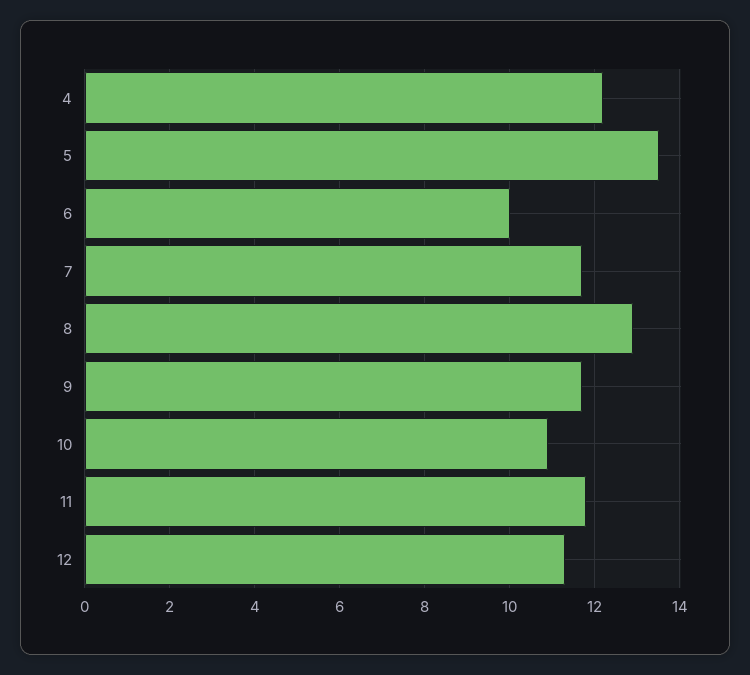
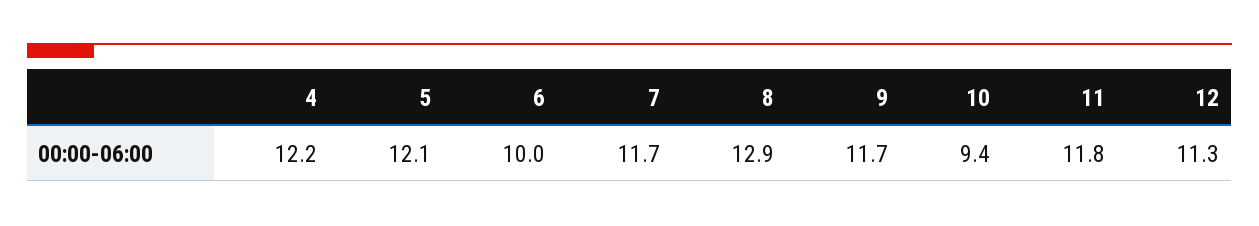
  {
    "4": 12.2,
-   "5": 13.5,
+   "5": 12.1,
    "6": 10,
    "7": 11.7,
    "8": 12.9,
    "9": 11.7,
-   "10": 11,
+   "10": 9.4,
    "11": 11.8,
    "12": 11.3
  }

